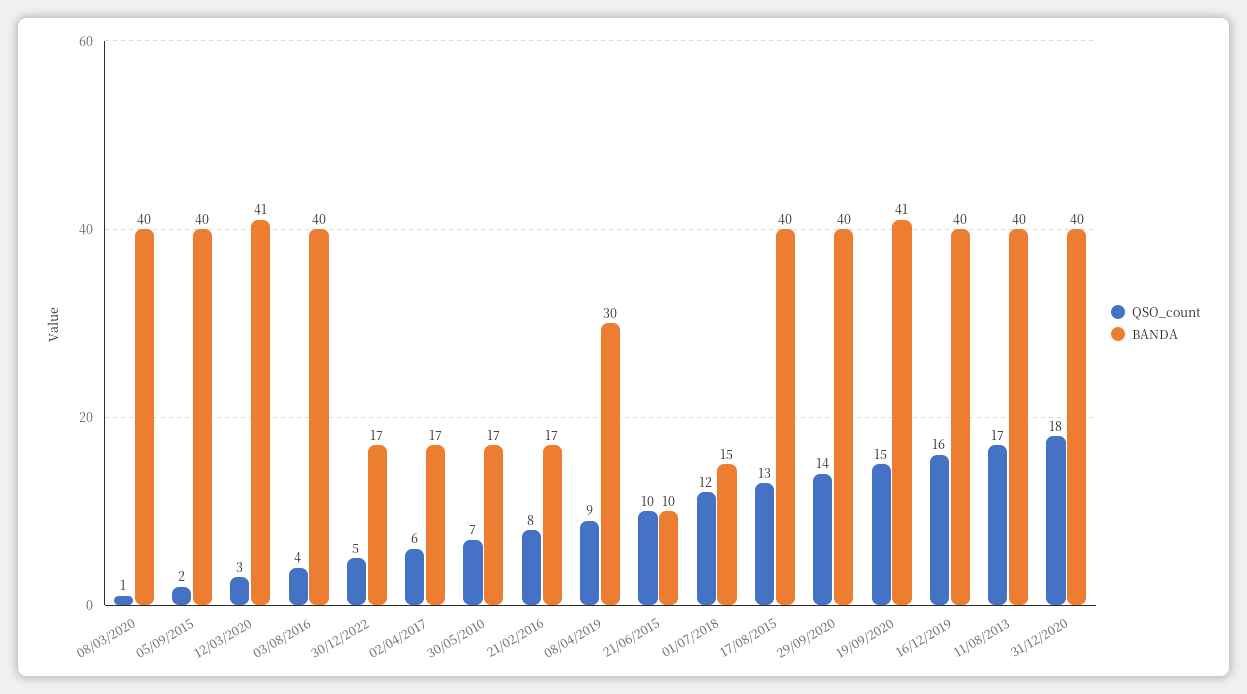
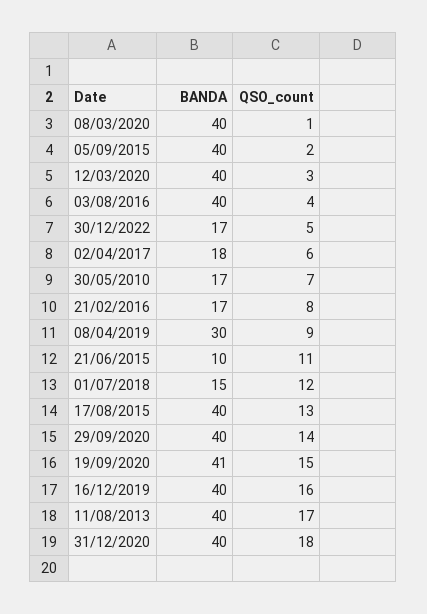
  {
    "QSO_count": {
      "08/03/2020": 1,
      "05/09/2015": 2,
      "12/03/2020": 3,
      "03/08/2016": 4,
      "30/12/2022": 5,
      "02/04/2017": 6,
      "30/05/2010": 7,
      "21/02/2016": 8,
      "08/04/2019": 9,
-     "21/06/2015": 10,
+     "21/06/2015": 11,
      "01/07/2018": 12,
      "17/08/2015": 13,
      "29/09/2020": 14,
      "19/09/2020": 15,
      "16/12/2019": 16,
      "11/08/2013": 17,
      "31/12/2020": 18
    },
    "BANDA": {
      "08/03/2020": 40,
      "05/09/2015": 40,
-     "12/03/2020": 41,
+     "12/03/2020": 40,
      "03/08/2016": 40,
      "30/12/2022": 17,
-     "02/04/2017": 17,
+     "02/04/2017": 18,
      "30/05/2010": 17,
      "21/02/2016": 17,
      "08/04/2019": 30,
      "21/06/2015": 10,
      "01/07/2018": 15,
      "17/08/2015": 40,
      "29/09/2020": 40,
      "19/09/2020": 41,
      "16/12/2019": 40,
      "11/08/2013": 40,
      "31/12/2020": 40
    }
  }

